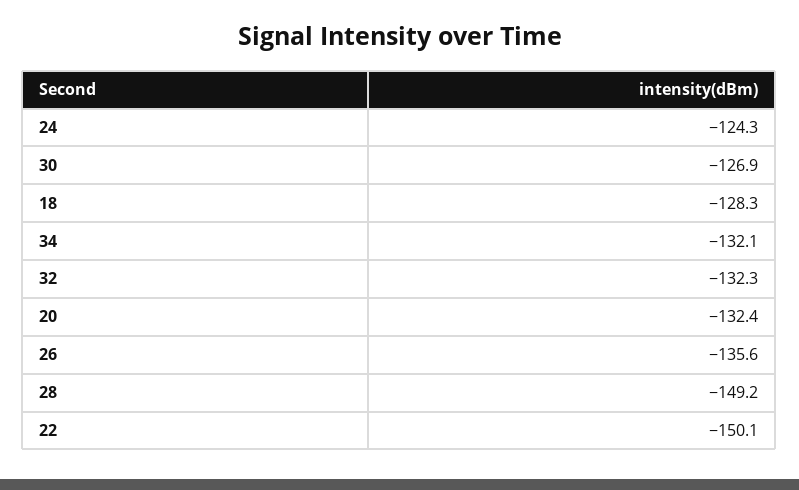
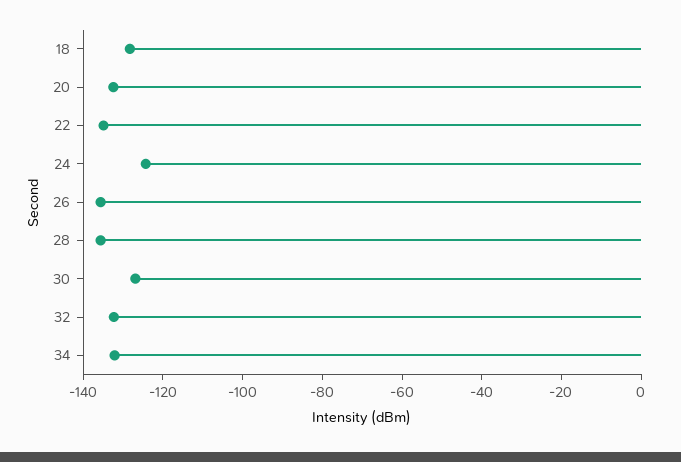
  {
    "24": -124.3,
    "30": -126.9,
    "18": -128.3,
    "34": -132.1,
    "32": -132.3,
    "20": -132.4,
    "26": -135.6,
-   "28": -149.2,
+   "28": -135,
-   "22": -150.1
+   "22": -135
  }

